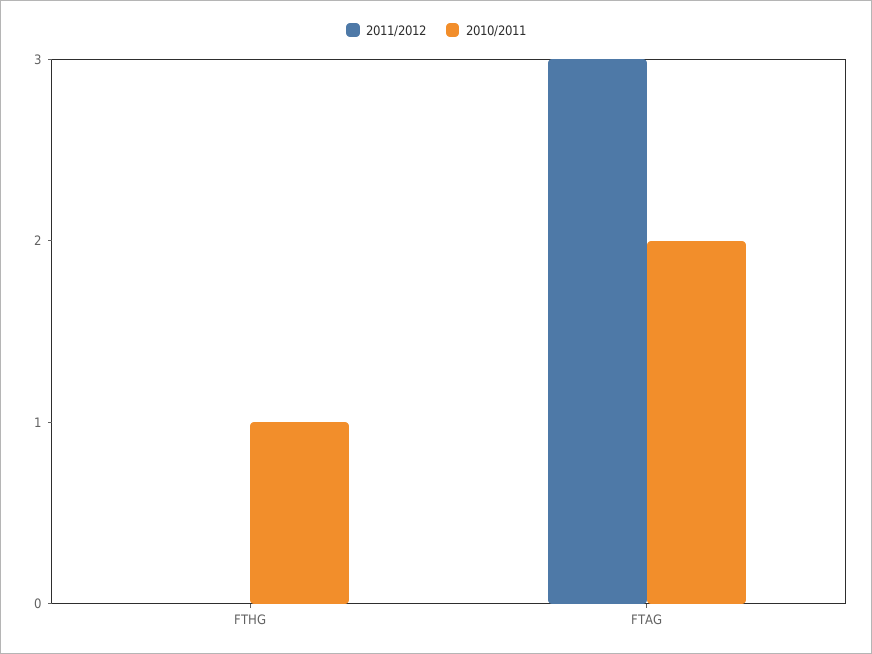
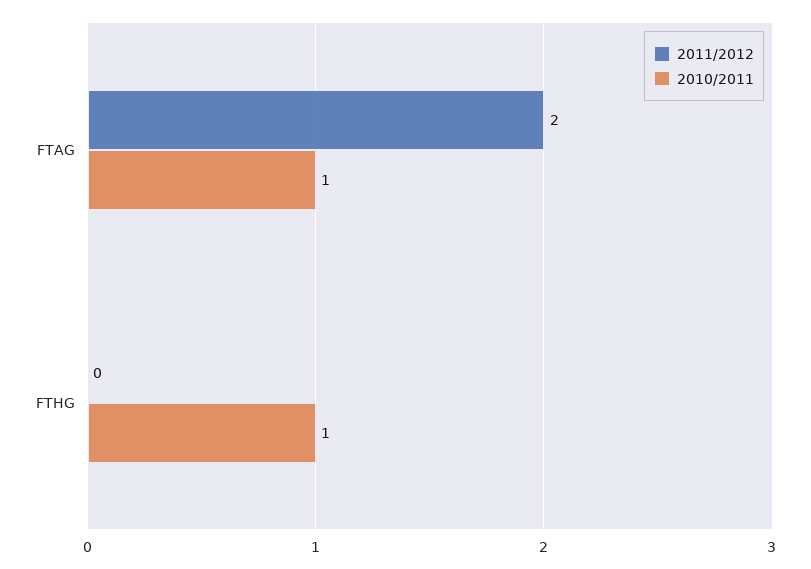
  {
    "2011/2012": {
      "FTHG": 0,
-     "FTAG": 3
+     "FTAG": 2
    },
    "2010/2011": {
      "FTHG": 1,
-     "FTAG": 2
+     "FTAG": 1
    }
  }

